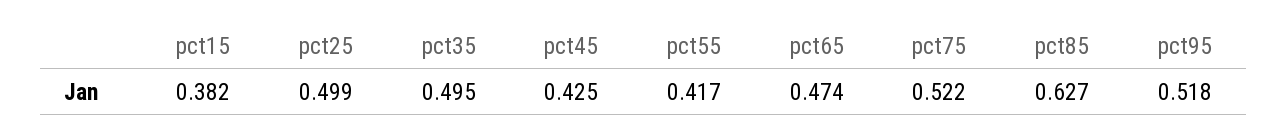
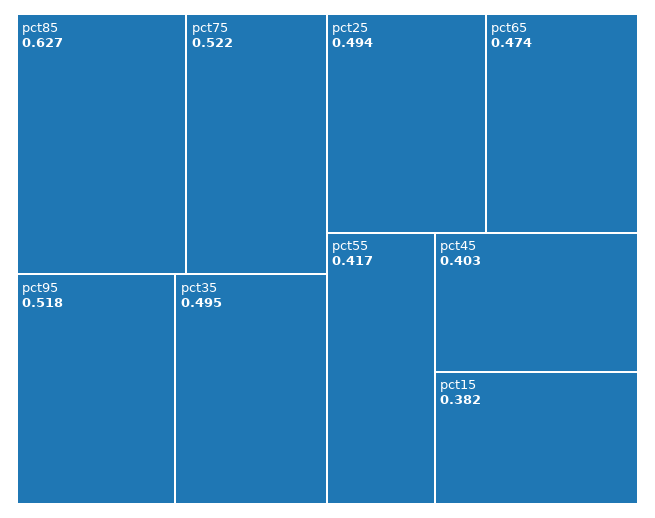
  {
    "pct15": 0.382,
-   "pct25": 0.499,
+   "pct25": 0.494,
    "pct35": 0.495,
-   "pct45": 0.425,
+   "pct45": 0.403,
    "pct55": 0.417,
    "pct65": 0.474,
    "pct75": 0.522,
    "pct85": 0.627,
    "pct95": 0.518
  }

